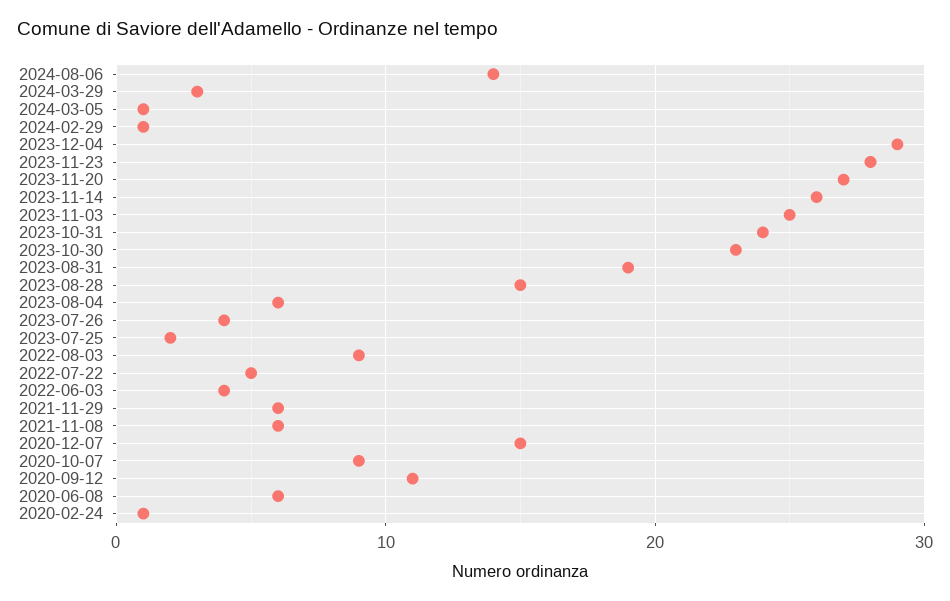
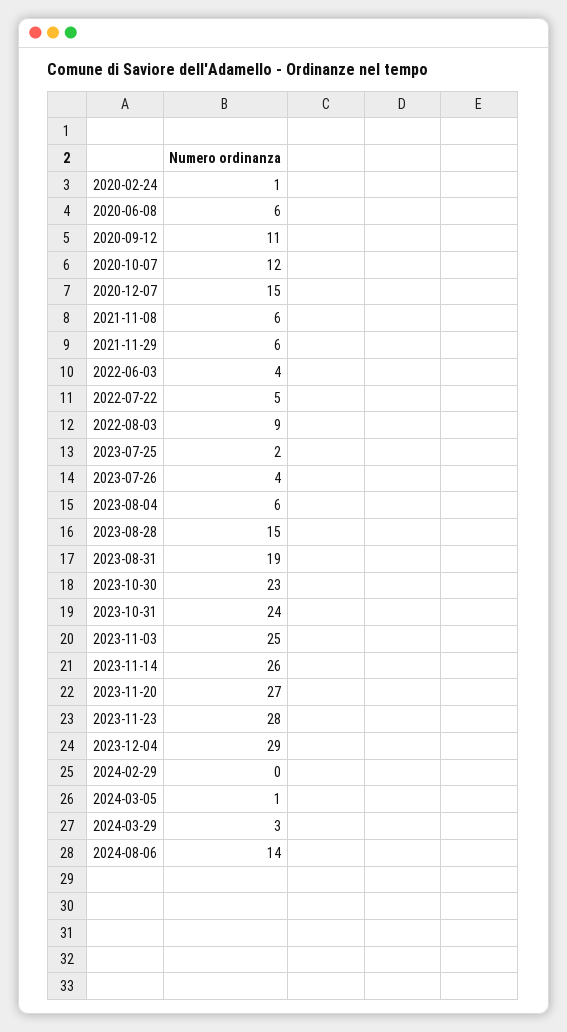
  {
    "2024-08-06": 14,
    "2024-03-29": 3,
    "2024-03-05": 1,
-   "2024-02-29": 1,
+   "2024-02-29": 0,
    "2023-12-04": 29,
    "2023-11-23": 28,
    "2023-11-20": 27,
    "2023-11-14": 26,
    "2023-11-03": 25,
    "2023-10-31": 24,
    "2023-10-30": 23,
    "2023-08-31": 19,
    "2023-08-28": 15,
    "2023-08-04": 6,
    "2023-07-26": 4,
    "2023-07-25": 2,
    "2022-08-03": 9,
    "2022-07-22": 5,
    "2022-06-03": 4,
    "2021-11-29": 6,
    "2021-11-08": 6,
    "2020-12-07": 15,
-   "2020-10-07": 9,
+   "2020-10-07": 12,
    "2020-09-12": 11,
    "2020-06-08": 6,
    "2020-02-24": 1
  }

